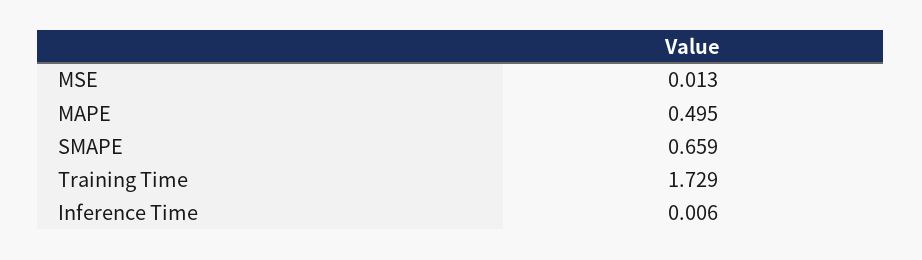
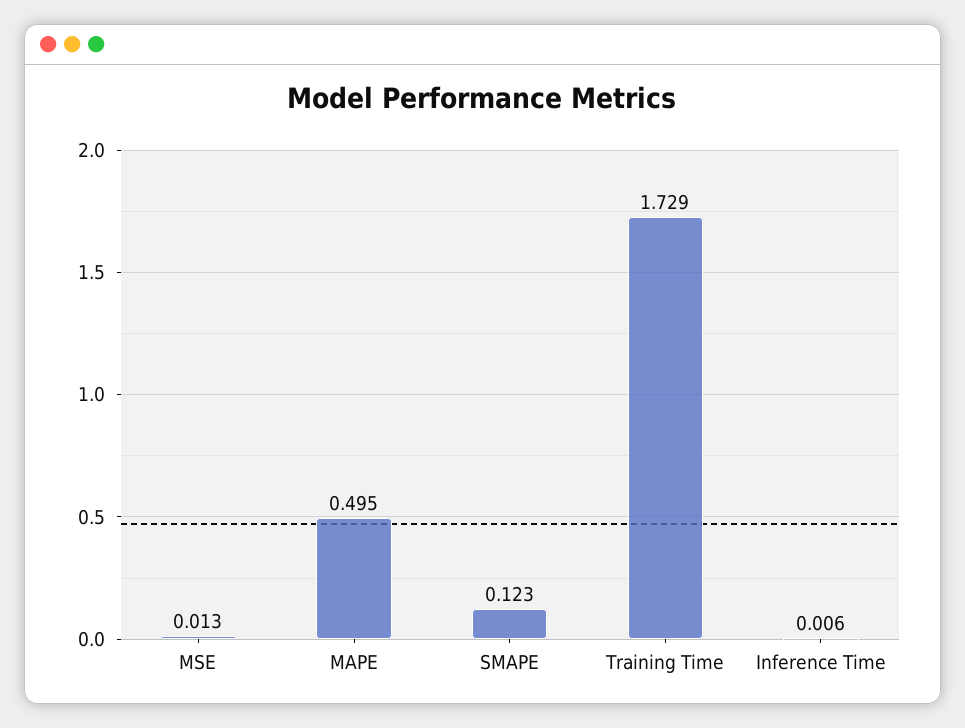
  {
    "MSE": 0.013,
    "MAPE": 0.495,
-   "SMAPE": 0.659,
+   "SMAPE": 0.123,
    "Training Time": 1.729,
    "Inference Time": 0.006
  }

